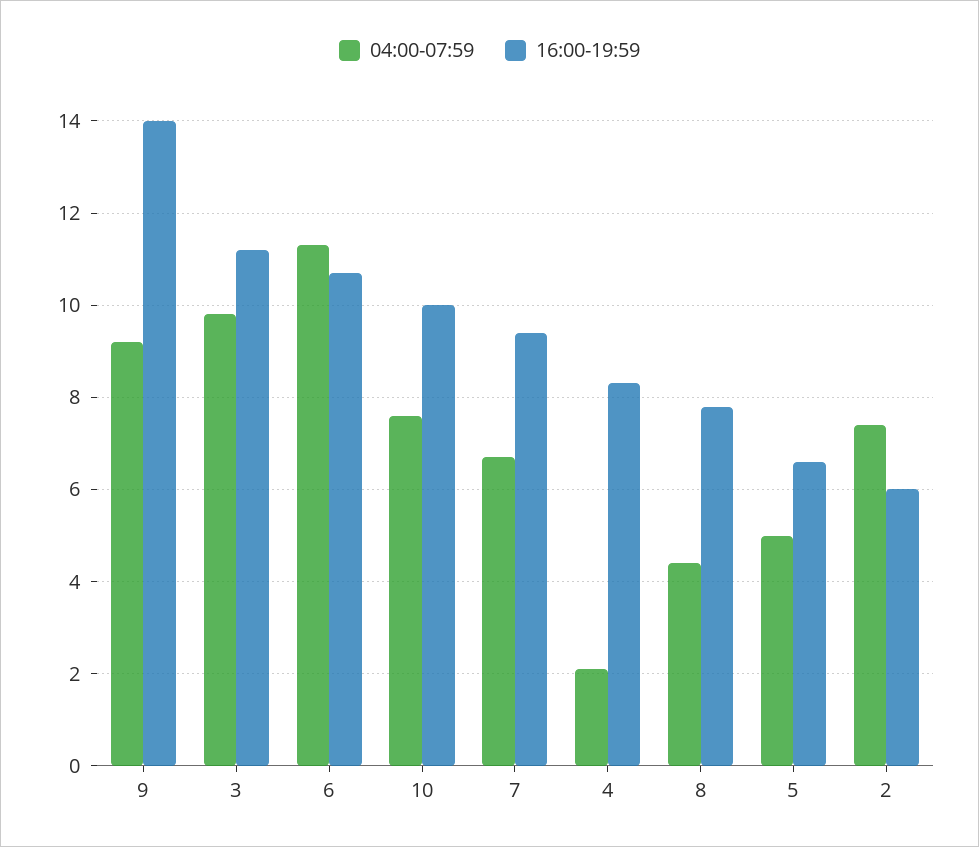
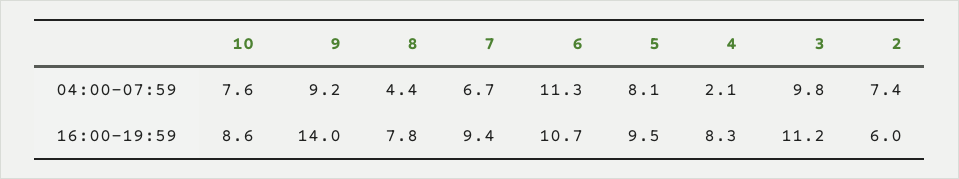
  {
    "04:00-07:59": {
      "9": 9.2,
      "3": 9.8,
      "6": 11.3,
      "10": 7.6,
      "7": 6.7,
      "4": 2.1,
      "8": 4.4,
-     "5": 5,
+     "5": 8.1,
      "2": 7.4
    },
    "16:00-19:59": {
      "9": 14,
      "3": 11.2,
      "6": 10.7,
-     "10": 10,
+     "10": 8.6,
      "7": 9.4,
      "4": 8.3,
      "8": 7.8,
-     "5": 6.5,
+     "5": 9.5,
      "2": 6
    }
  }

